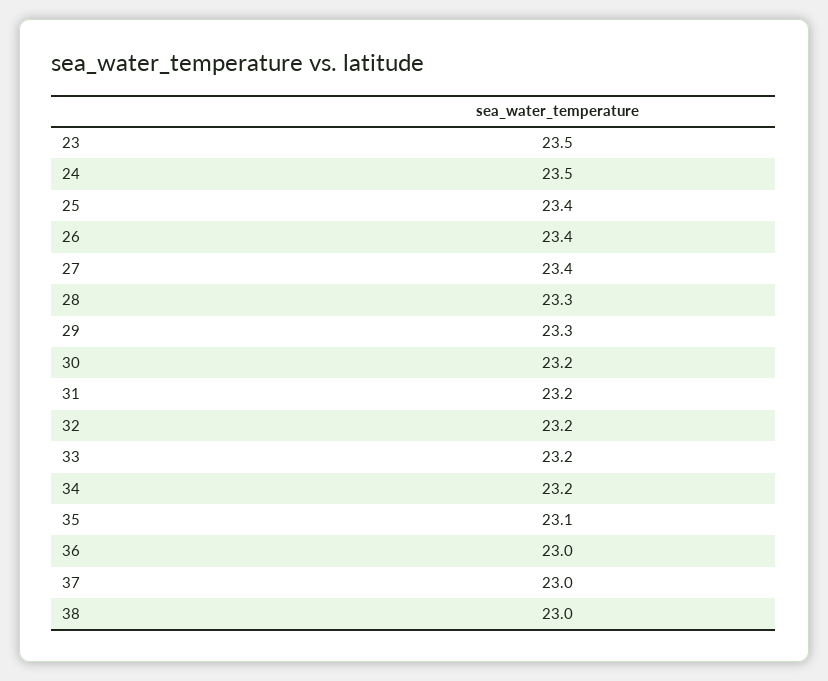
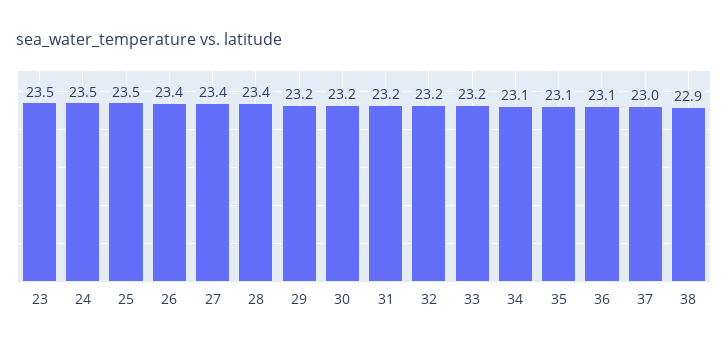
  {
    "23": 23.5,
    "24": 23.5,
-   "25": 23.4,
+   "25": 23.5,
    "26": 23.4,
    "27": 23.4,
-   "28": 23.3,
+   "28": 23.4,
-   "29": 23.3,
+   "29": 23.2,
    "30": 23.2,
    "31": 23.2,
    "32": 23.2,
    "33": 23.2,
-   "34": 23.2,
+   "34": 23.1,
    "35": 23.1,
-   "36": 23,
+   "36": 23.1,
    "37": 23,
-   "38": 23
+   "38": 22.9
  }

